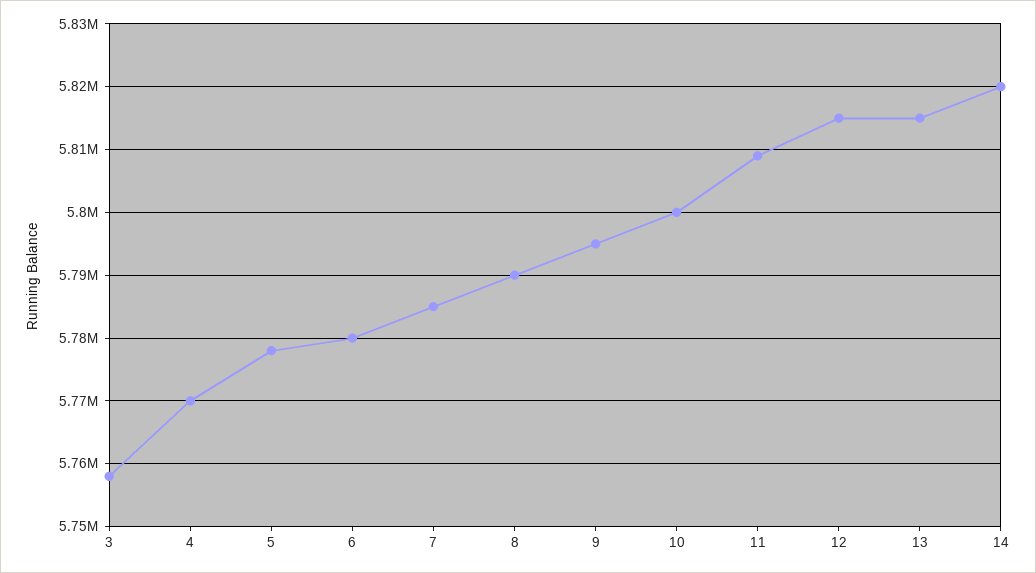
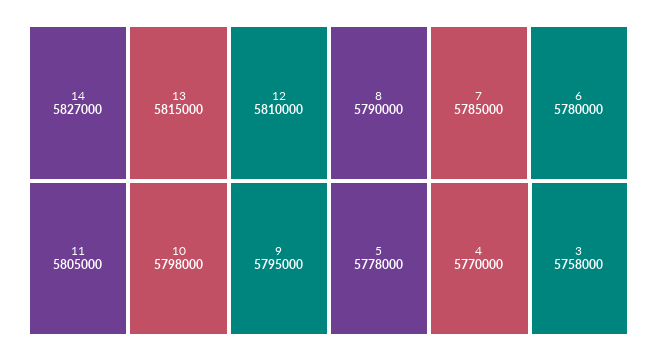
  {
    "3": 5758000,
    "4": 5770000,
    "5": 5778000,
    "6": 5780000,
    "7": 5785000,
    "8": 5790000,
    "9": 5795000,
-   "10": 5800000,
+   "10": 5798000,
-   "11": 5809000,
+   "11": 5805000,
-   "12": 5815000,
+   "12": 5810000,
    "13": 5815000,
-   "14": 5820000
+   "14": 5827000
  }

